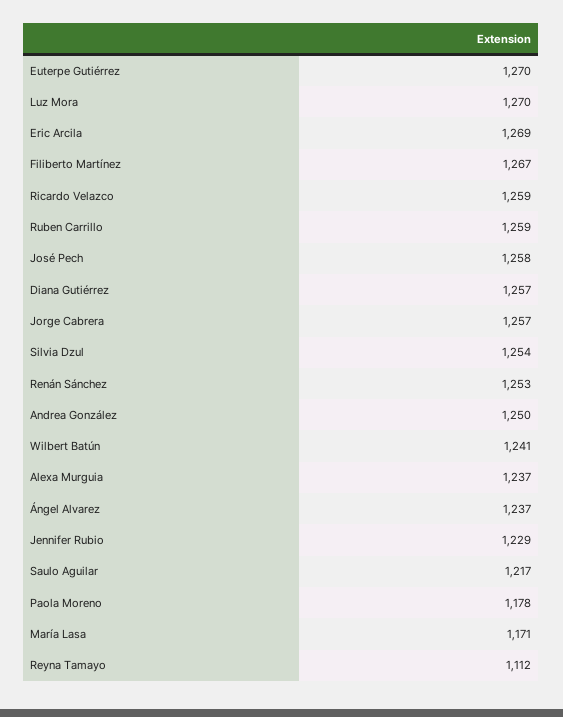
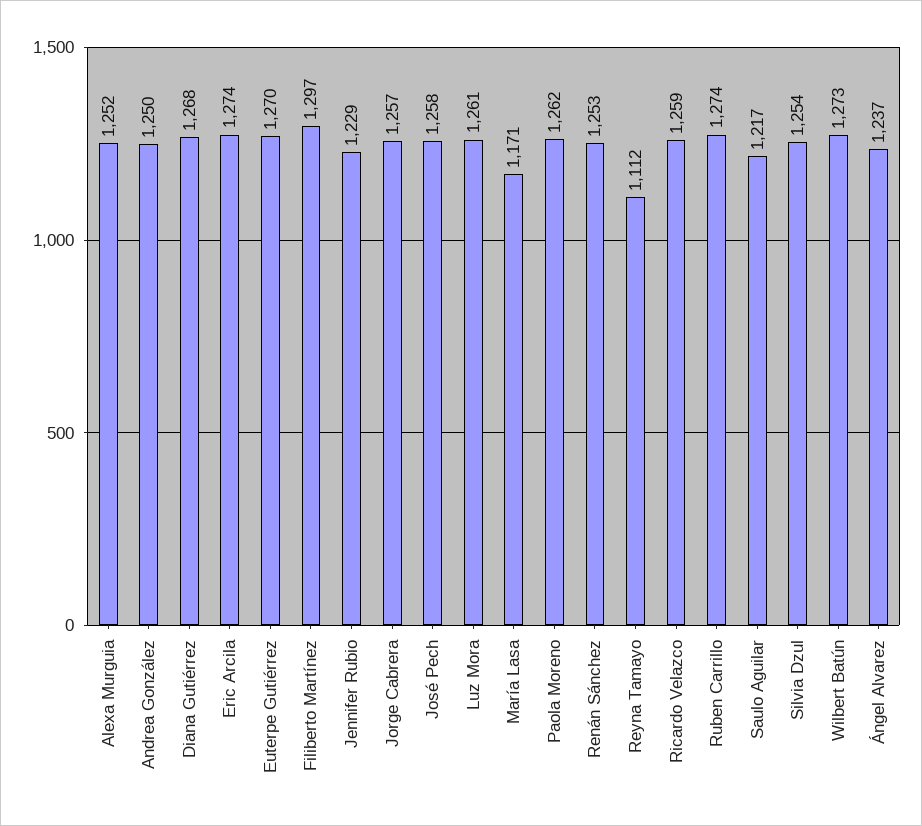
  {
    "Euterpe Gutiérrez": 1270,
-   "Luz Mora": 1270,
+   "Luz Mora": 1261,
-   "Eric Arcila": 1269,
+   "Eric Arcila": 1274,
-   "Filiberto Martínez": 1267,
+   "Filiberto Martínez": 1297,
    "Ricardo Velazco": 1259,
-   "Ruben Carrillo": 1259,
+   "Ruben Carrillo": 1274,
    "José Pech": 1258,
-   "Diana Gutiérrez": 1257,
+   "Diana Gutiérrez": 1268,
    "Jorge Cabrera": 1257,
    "Silvia Dzul": 1254,
    "Renán Sánchez": 1253,
    "Andrea González": 1250,
-   "Wilbert Batún": 1241,
+   "Wilbert Batún": 1273,
-   "Alexa Murguia": 1237,
+   "Alexa Murguia": 1252,
    "Ángel Alvarez": 1237,
    "Jennifer Rubio": 1229,
    "Saulo Aguilar": 1217,
-   "Paola Moreno": 1178,
+   "Paola Moreno": 1262,
    "María Lasa": 1171,
    "Reyna Tamayo": 1112
  }

